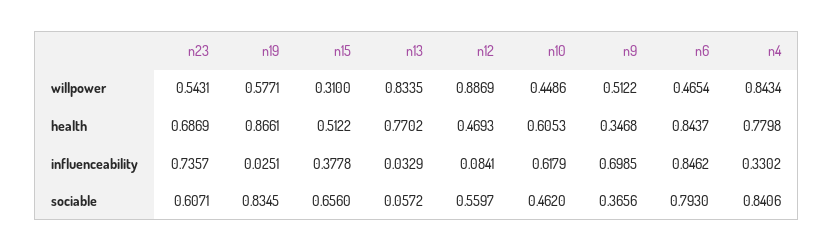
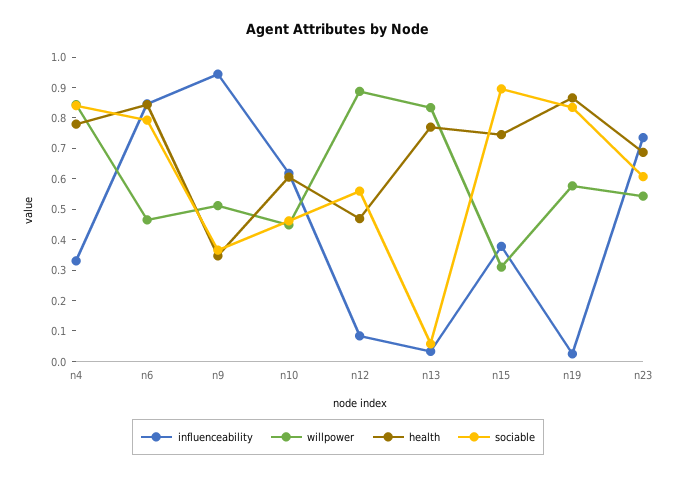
  {
    "willpower": {
      "n23": 0.5431,
      "n19": 0.5771,
      "n15": 0.31,
      "n13": 0.8335,
      "n12": 0.8869,
      "n10": 0.4486,
      "n9": 0.5122,
      "n6": 0.4654,
      "n4": 0.8434
    },
    "health": {
      "n23": 0.6869,
      "n19": 0.8661,
-     "n15": 0.5122,
+     "n15": 0.75,
      "n13": 0.7702,
      "n12": 0.4693,
      "n10": 0.6053,
      "n9": 0.3468,
      "n6": 0.8437,
      "n4": 0.7798
    },
    "influenceability": {
      "n23": 0.7357,
      "n19": 0.0251,
      "n15": 0.3778,
      "n13": 0.0329,
      "n12": 0.0841,
      "n10": 0.6179,
-     "n9": 0.6985,
+     "n9": 0.95,
      "n6": 0.8462,
      "n4": 0.3302
    },
    "sociable": {
      "n23": 0.6071,
      "n19": 0.8345,
-     "n15": 0.656,
+     "n15": 0.9,
      "n13": 0.0572,
      "n12": 0.5597,
      "n10": 0.462,
      "n9": 0.3656,
      "n6": 0.793,
      "n4": 0.8406
    }
  }

